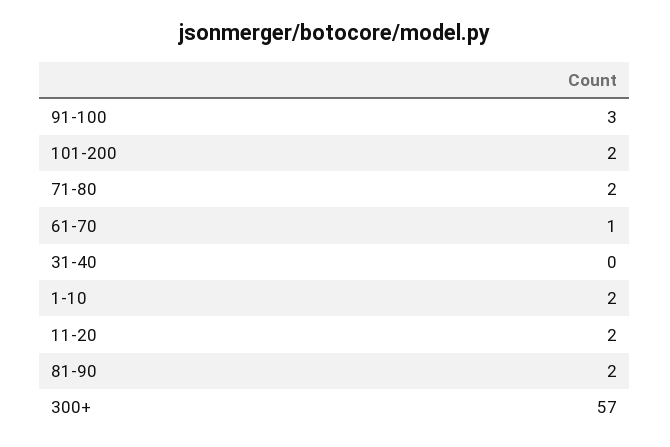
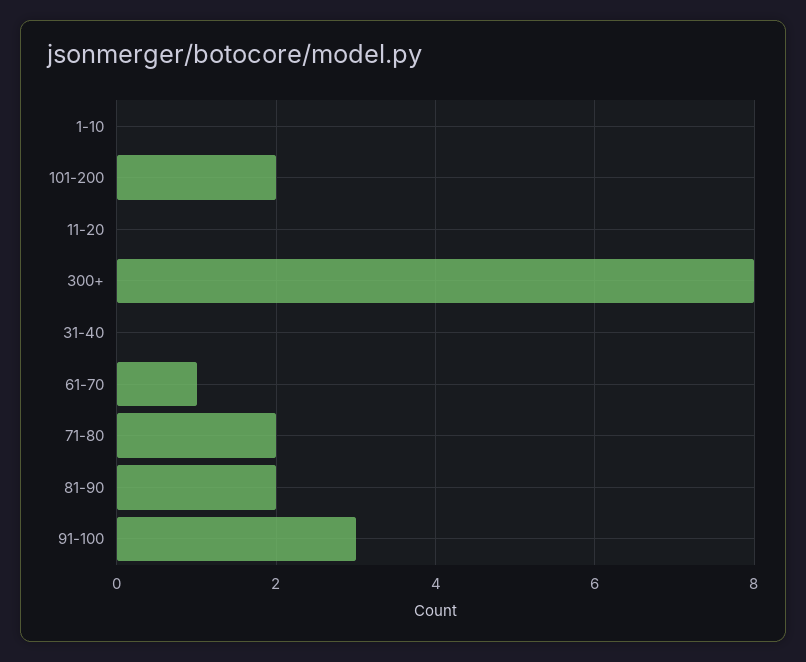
  {
    "91-100": 3,
    "101-200": 2,
    "71-80": 2,
    "61-70": 1,
    "31-40": 0,
-   "1-10": 2,
+   "1-10": 0,
-   "11-20": 2,
+   "11-20": 0,
    "81-90": 2,
-   "300+": 57
+   "300+": 8
  }

